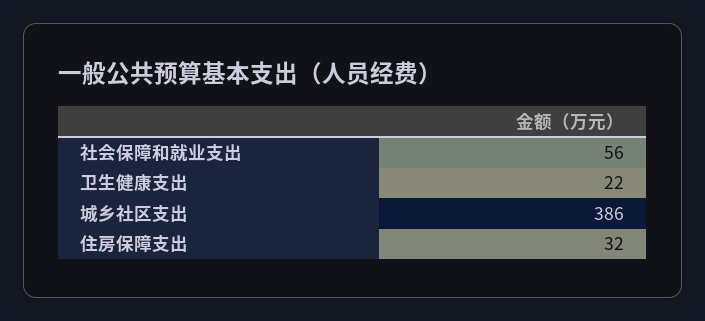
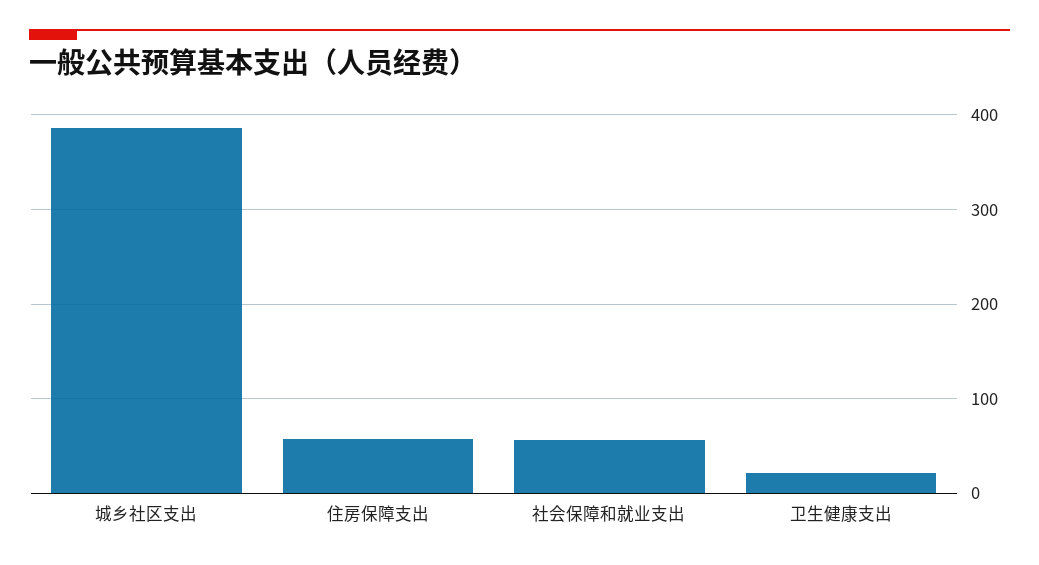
  {
    "社会保障和就业支出": 56,
    "卫生健康支出": 22,
    "城乡社区支出": 386,
-   "住房保障支出": 32
+   "住房保障支出": 60
  }

